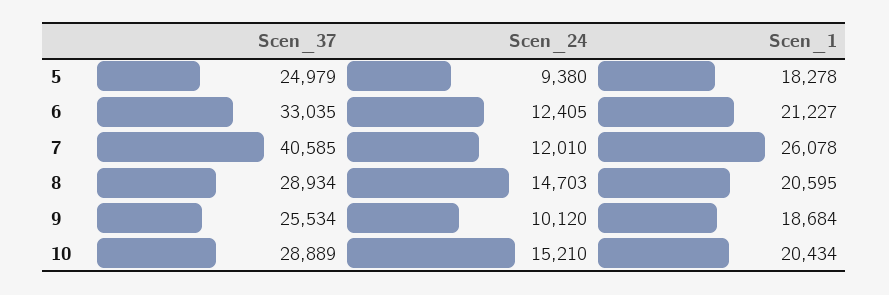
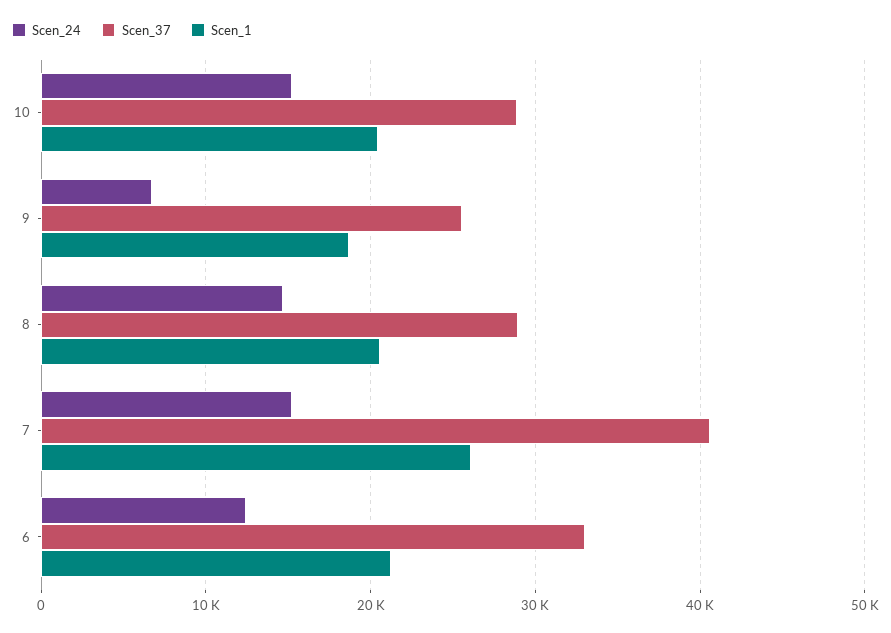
  {
    "Scen_37": {
-     "5": 24979,
      "6": 33035,
      "7": 40585,
      "8": 28934,
      "9": 25534,
      "10": 28889
    },
    "Scen_24": {
-     "5": 9380,
      "6": 12405,
-     "7": 12010,
+     "7": 15000,
      "8": 14703,
-     "9": 10120,
+     "9": 7000,
      "10": 15210
    },
    "Scen_1": {
-     "5": 18278,
      "6": 21227,
      "7": 26078,
      "8": 20595,
      "9": 18684,
      "10": 20434
    }
  }

